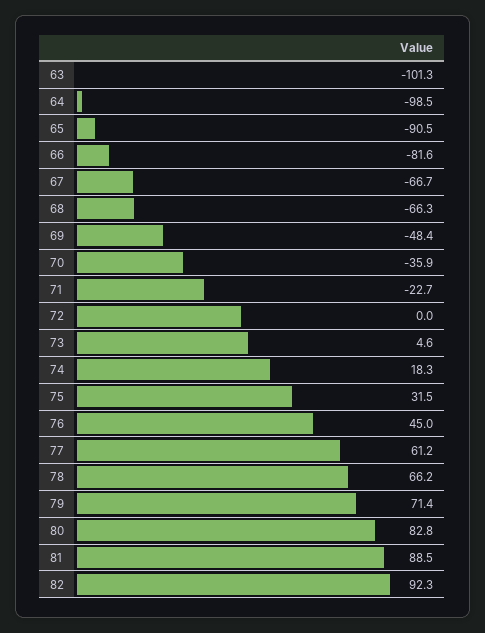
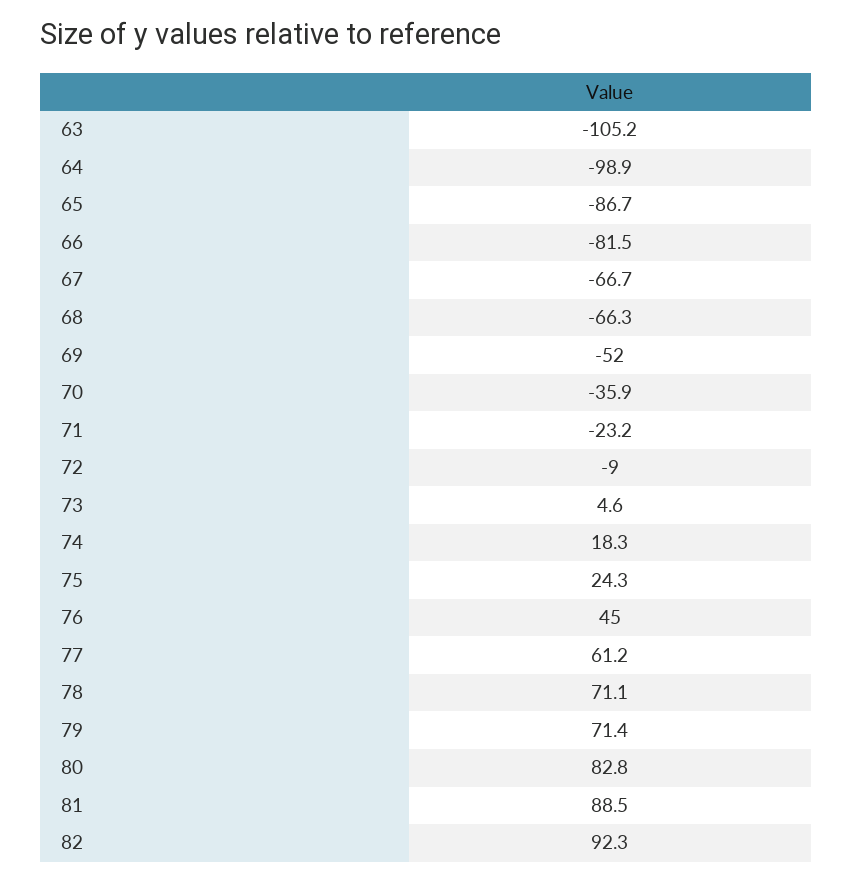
  {
-   "63": -101.3,
+   "63": -105.2,
-   "64": -98.5,
+   "64": -98.9,
-   "65": -90.5,
+   "65": -86.7,
-   "66": -81.6,
+   "66": -81.5,
    "67": -66.7,
    "68": -66.3,
-   "69": -48.4,
+   "69": -52,
    "70": -35.9,
-   "71": -22.7,
+   "71": -23.2,
-   "72": 0,
+   "72": -9,
    "73": 4.6,
    "74": 18.3,
-   "75": 31.5,
+   "75": 24.3,
    "76": 45,
    "77": 61.2,
-   "78": 66.2,
+   "78": 71.1,
    "79": 71.4,
    "80": 82.8,
    "81": 88.5,
    "82": 92.3
  }

